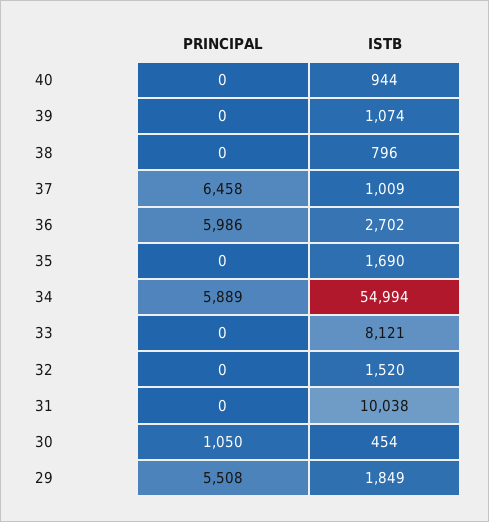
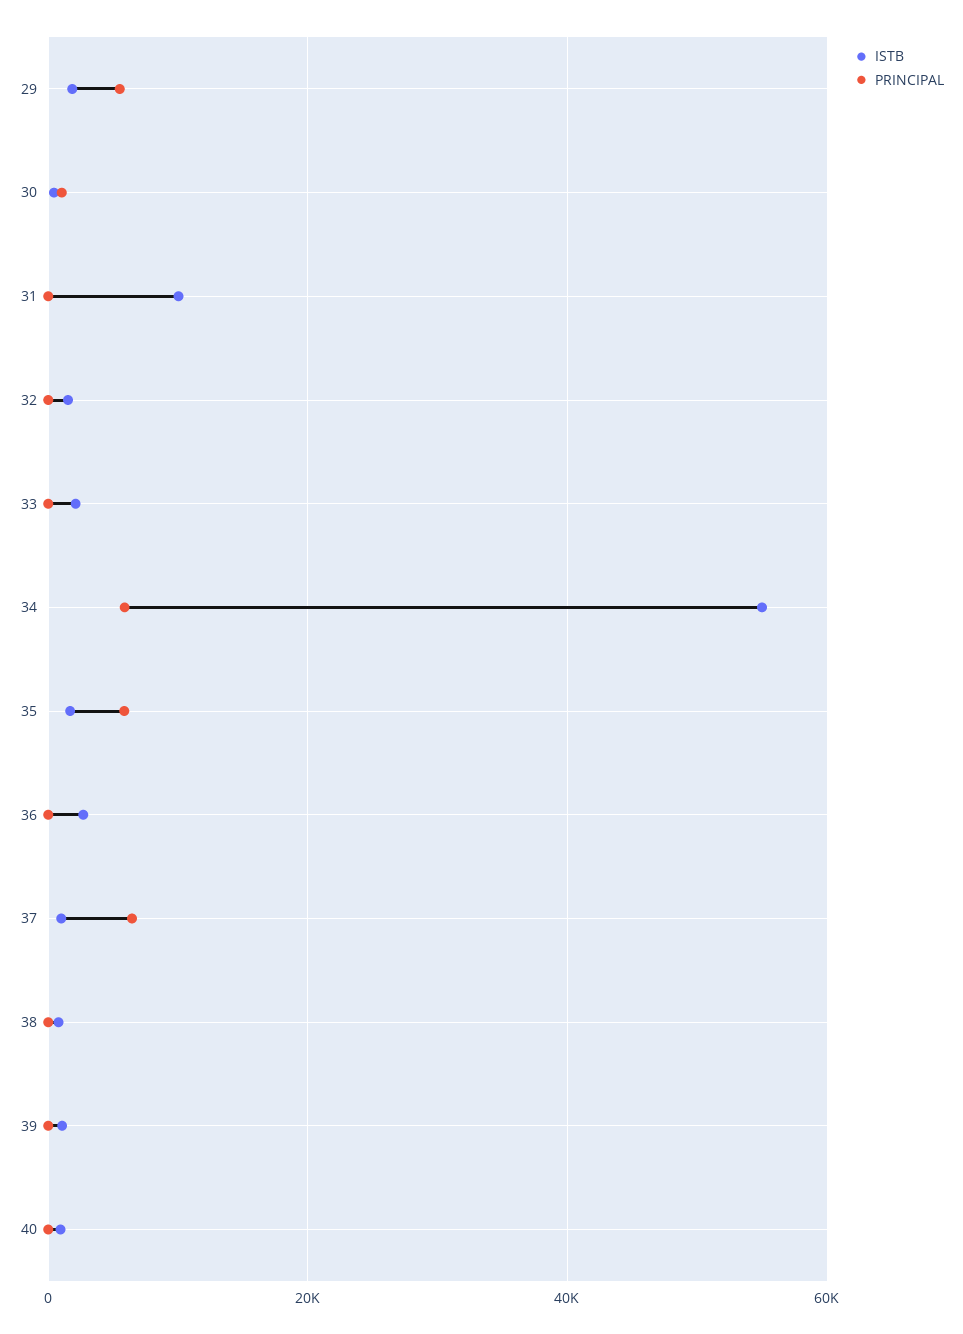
  {
    "PRINCIPAL": {
      "40": 0,
      "39": 0,
      "38": 0,
      "37": 6458,
-     "36": 5986,
+     "36": 0,
-     "35": 0,
+     "35": 6000,
      "34": 5889,
      "33": 0,
      "32": 0,
      "31": 0,
      "30": 1050,
      "29": 5508
    },
    "ISTB": {
      "40": 944,
      "39": 1074,
      "38": 796,
      "37": 1009,
      "36": 2702,
      "35": 1690,
      "34": 54994,
-     "33": 8121,
+     "33": 2000,
      "32": 1520,
      "31": 10038,
      "30": 454,
      "29": 1849
    }
  }

